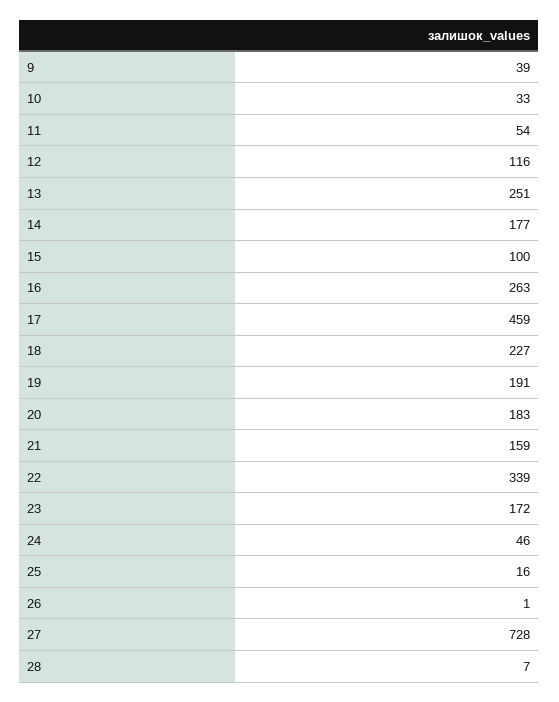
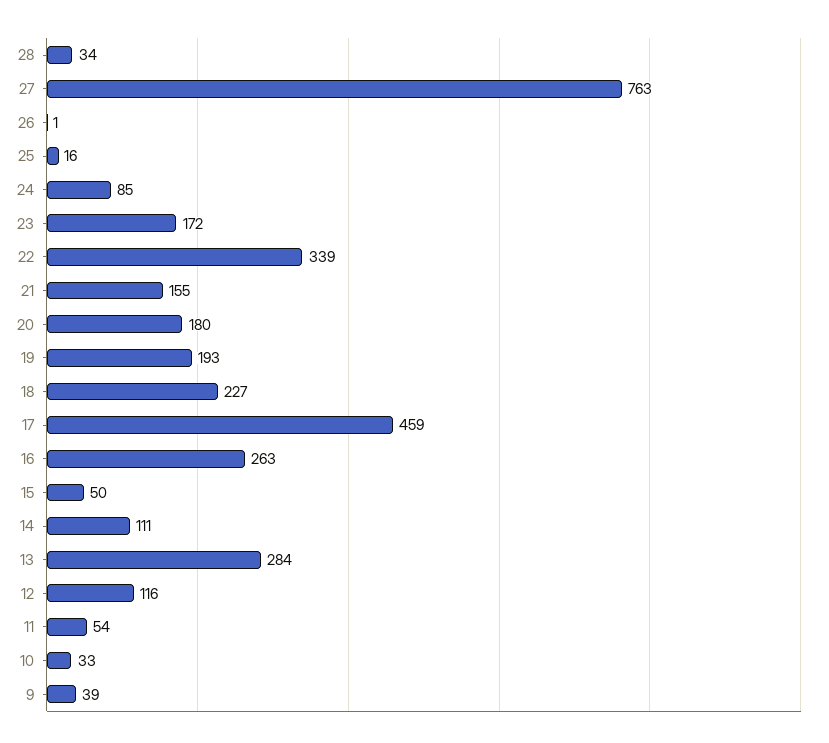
  {
    "9": 39,
    "10": 33,
    "11": 54,
    "12": 116,
-   "13": 251,
+   "13": 284,
-   "14": 177,
+   "14": 111,
-   "15": 100,
+   "15": 50,
    "16": 263,
    "17": 459,
    "18": 227,
-   "19": 191,
+   "19": 193,
-   "20": 183,
+   "20": 180,
-   "21": 159,
+   "21": 155,
    "22": 339,
    "23": 172,
-   "24": 46,
+   "24": 85,
    "25": 16,
    "26": 1,
-   "27": 728,
+   "27": 763,
-   "28": 7
+   "28": 34
  }

